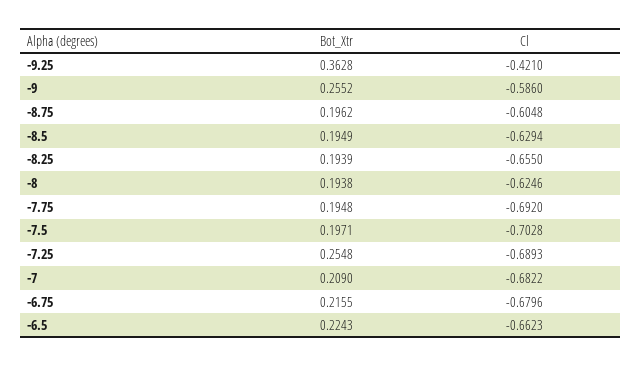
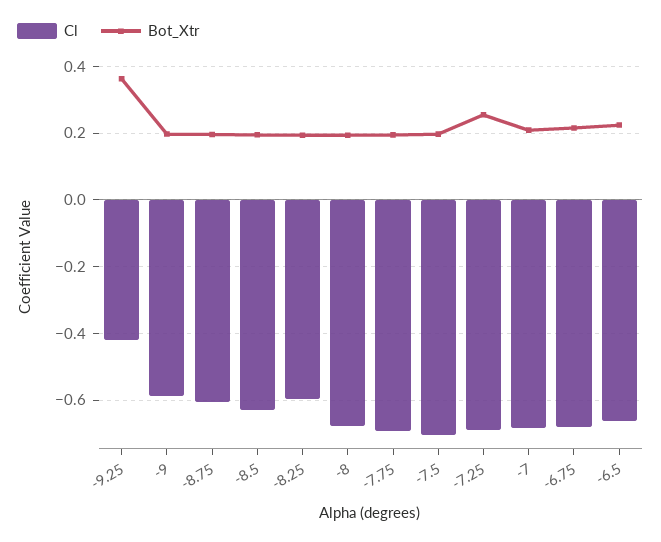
  {
    "Bot_Xtr": {
      "-9.25": 0.3628,
-     "-9": 0.2552,
+     "-9": 0.2,
      "-8.75": 0.1962,
      "-8.5": 0.1949,
      "-8.25": 0.1939,
      "-8": 0.1938,
      "-7.75": 0.1948,
      "-7.5": 0.1971,
      "-7.25": 0.2548,
      "-7": 0.209,
      "-6.75": 0.2155,
      "-6.5": 0.2243
    },
    "Cl": {
      "-9.25": -0.421,
      "-9": -0.586,
      "-8.75": -0.6048,
      "-8.5": -0.6294,
-     "-8.25": -0.655,
+     "-8.25": -0.6,
-     "-8": -0.6246,
+     "-8": -0.68,
      "-7.75": -0.692,
      "-7.5": -0.7028,
      "-7.25": -0.6893,
      "-7": -0.6822,
      "-6.75": -0.6796,
      "-6.5": -0.6623
    }
  }

